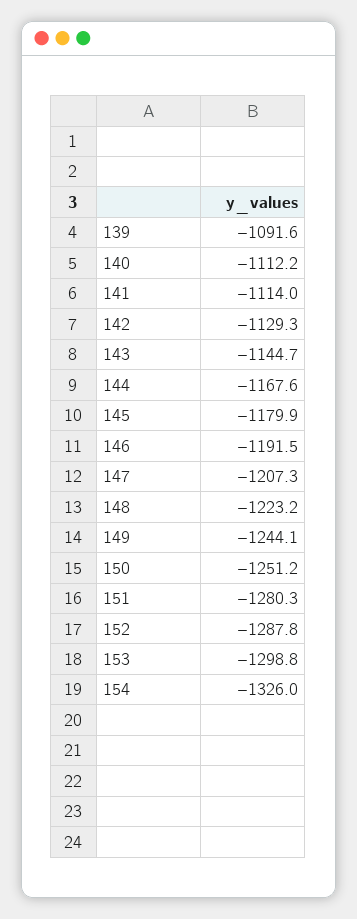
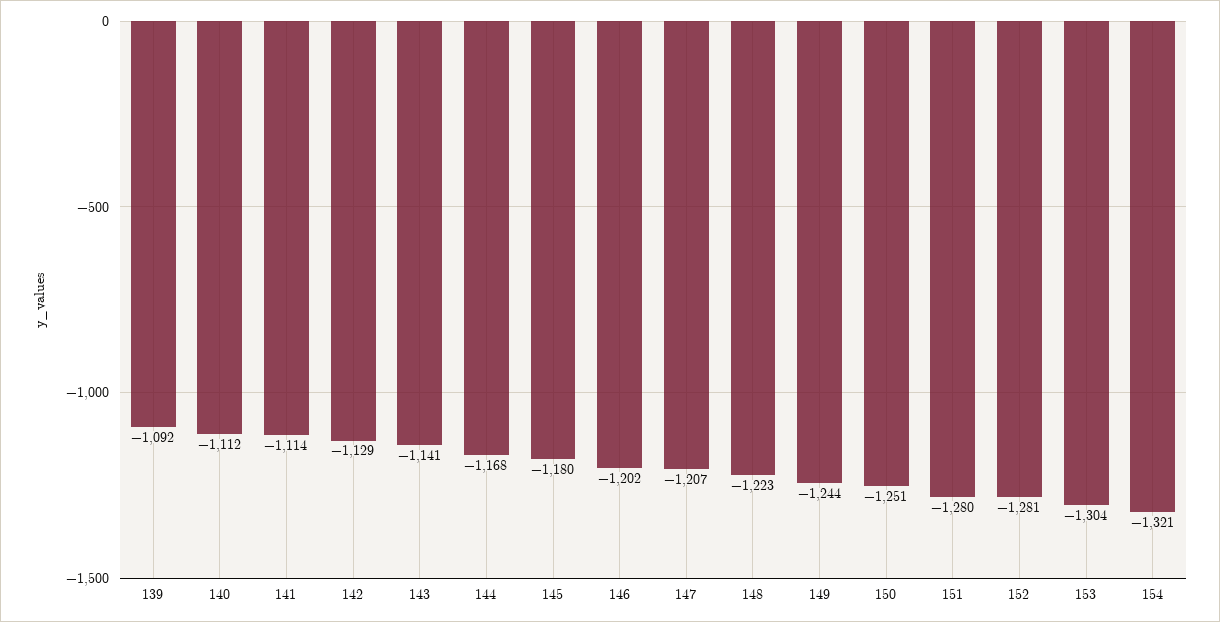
  {
    "139": -1091.6,
    "140": -1112.2,
    "141": -1114,
    "142": -1129.3,
-   "143": -1144.7,
+   "143": -1141,
    "144": -1167.6,
    "145": -1179.9,
-   "146": -1191.5,
+   "146": -1202,
    "147": -1207.3,
    "148": -1223.2,
    "149": -1244.1,
    "150": -1251.2,
    "151": -1280.3,
-   "152": -1287.8,
+   "152": -1281,
-   "153": -1298.8,
+   "153": -1304,
-   "154": -1326
+   "154": -1321
  }

